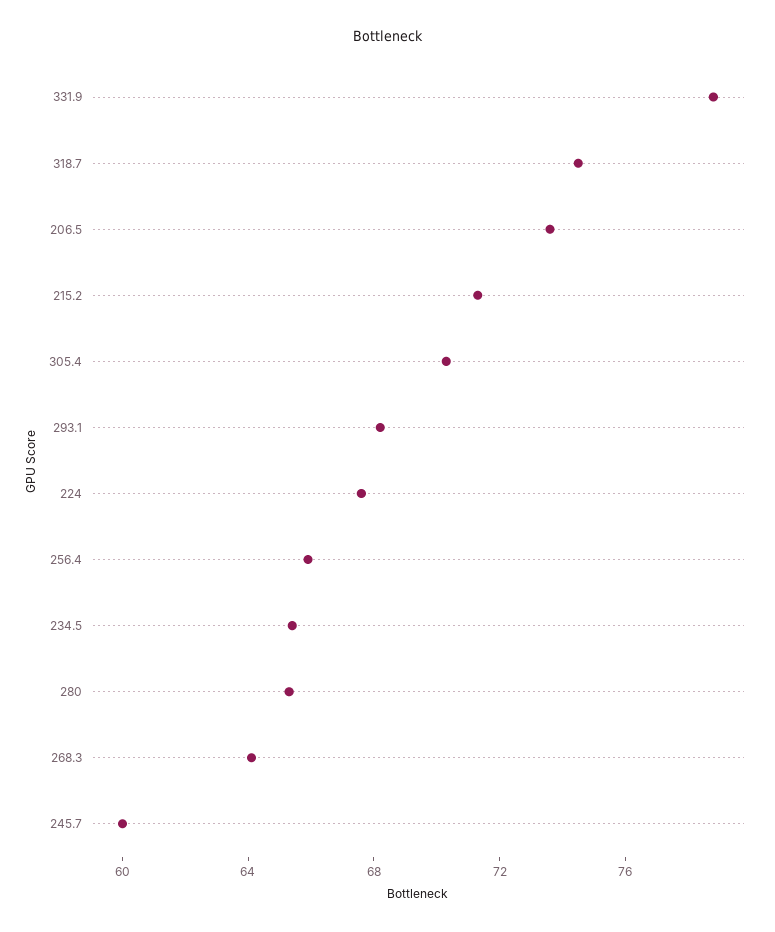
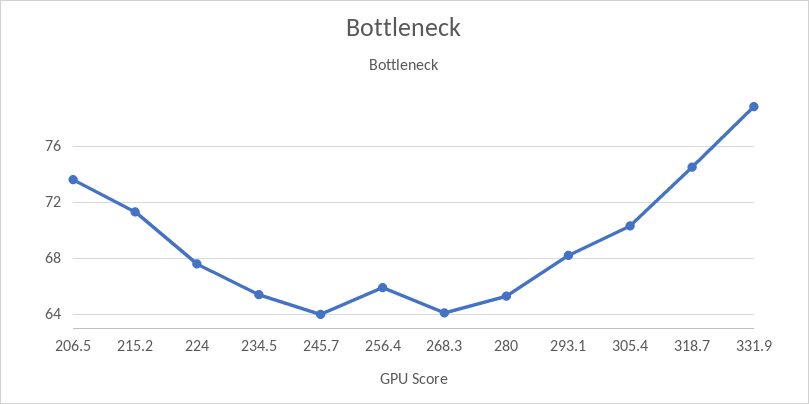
  {
    "331.9": 79,
    "318.7": 74.5,
    "206.5": 73.5,
    "215.2": 71.5,
    "305.4": 70.5,
    "293.1": 68,
    "224": 67.5,
    "256.4": 66,
    "234.5": 65.5,
    "280": 65.5,
    "268.3": 64,
-   "245.7": 60
+   "245.7": 64
  }

